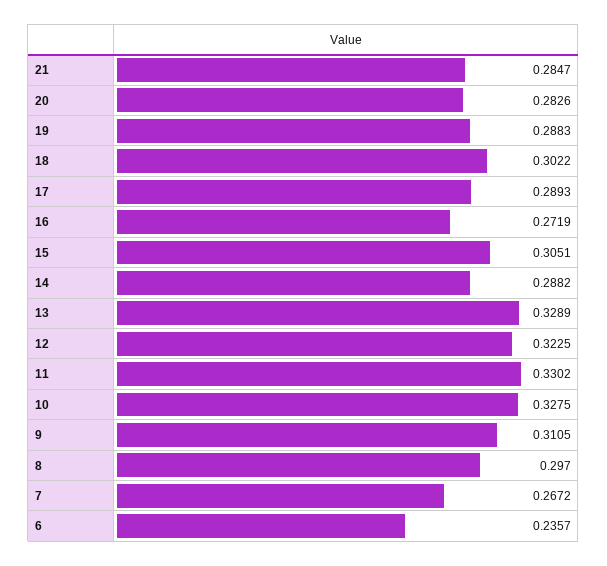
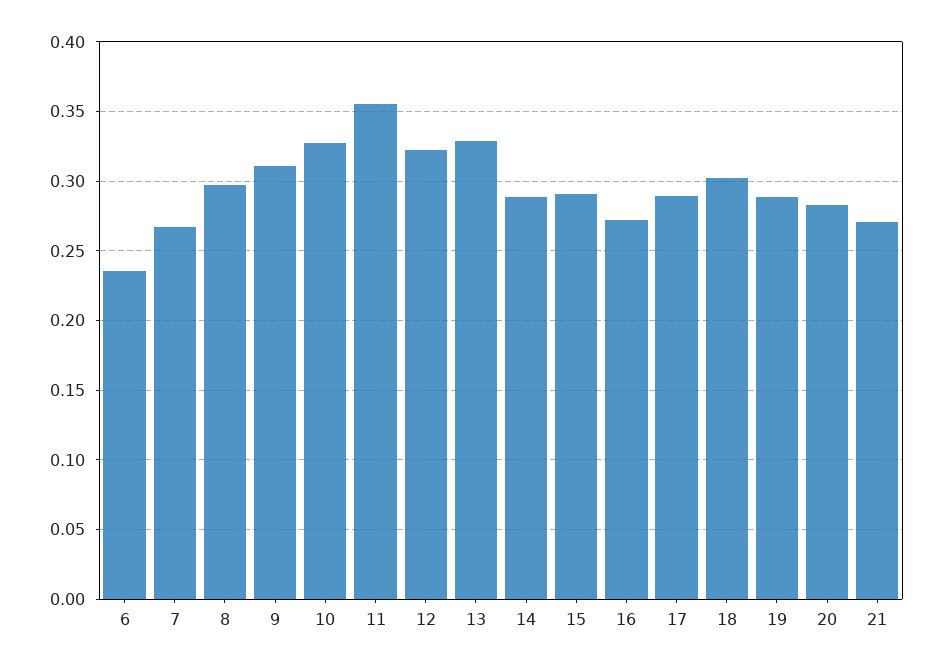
  {
-   "21": 0.2847,
+   "21": 0.27,
    "20": 0.2826,
    "19": 0.2883,
    "18": 0.3022,
    "17": 0.2893,
    "16": 0.2719,
-   "15": 0.3051,
+   "15": 0.29,
    "14": 0.2882,
    "13": 0.3289,
    "12": 0.3225,
-   "11": 0.3302,
+   "11": 0.355,
    "10": 0.3275,
    "9": 0.3105,
    "8": 0.297,
    "7": 0.2672,
    "6": 0.2357
  }

